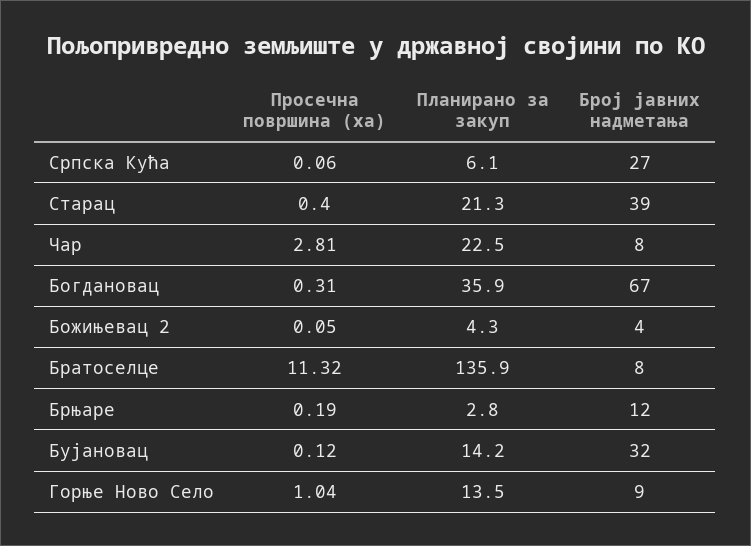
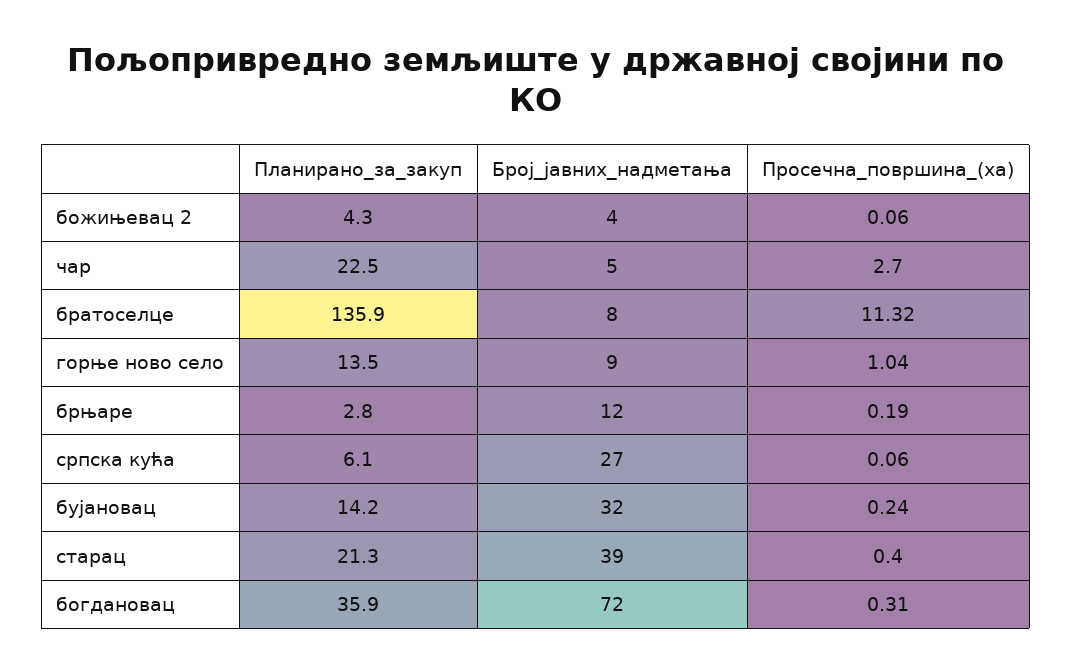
  {
    "Просечна површина (ха)": {
      "Српска Кућа": 0.06,
      "Старац": 0.4,
-     "Чар": 2.81,
+     "Чар": 2.7,
      "Богдановац": 0.31,
-     "Божињевац 2": 0.05,
+     "Божињевац 2": 0.06,
      "Братоселце": 11.32,
      "Брњаре": 0.19,
-     "Бујановац": 0.12,
+     "Бујановац": 0.24,
      "Горње Ново Село": 1.04
    },
    "Планирано за закуп": {
      "Српска Кућа": 6.1,
      "Старац": 21.3,
      "Чар": 22.5,
      "Богдановац": 35.9,
      "Божињевац 2": 4.3,
      "Братоселце": 135.9,
      "Брњаре": 2.8,
      "Бујановац": 14.2,
      "Горње Ново Село": 13.5
    },
    "Број јавних надметања": {
      "Српска Кућа": 27,
      "Старац": 39,
-     "Чар": 8,
+     "Чар": 5,
-     "Богдановац": 67,
+     "Богдановац": 72,
      "Божињевац 2": 4,
      "Братоселце": 8,
      "Брњаре": 12,
      "Бујановац": 32,
      "Горње Ново Село": 9
    }
  }

